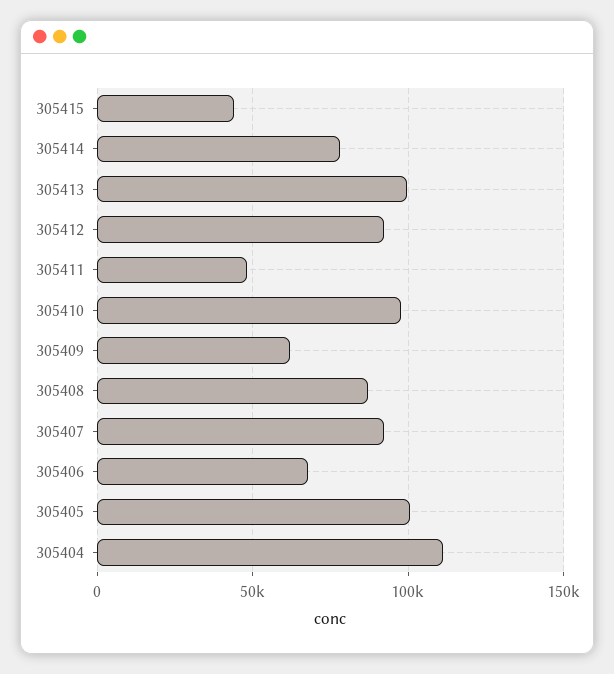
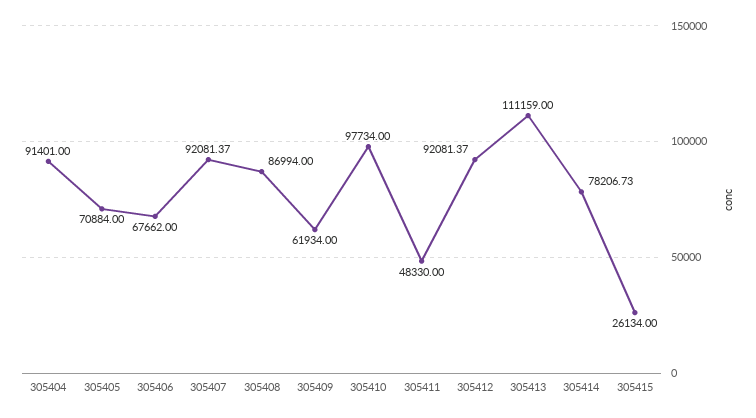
  {
-   "305415": 45000,
+   "305415": 26134,
    "305414": 78206.73,
-   "305413": 100000,
+   "305413": 111159,
    "305412": 92081.37,
    "305411": 48330,
    "305410": 97734,
    "305409": 61934,
    "305408": 86994,
    "305407": 92081.37,
    "305406": 67662,
-   "305405": 100000,
+   "305405": 70884,
-   "305404": 110000
+   "305404": 91401
  }

